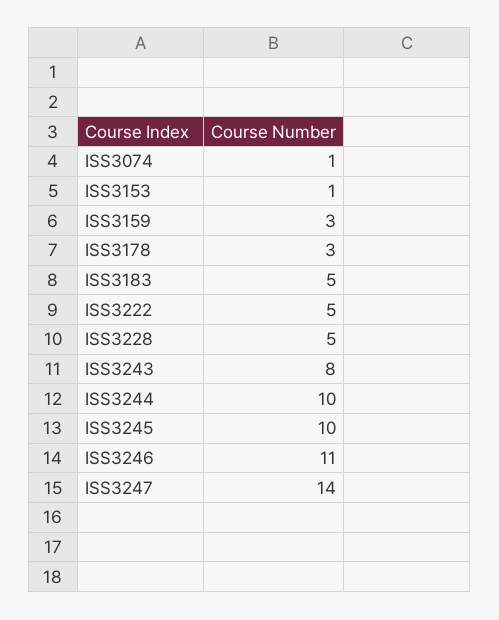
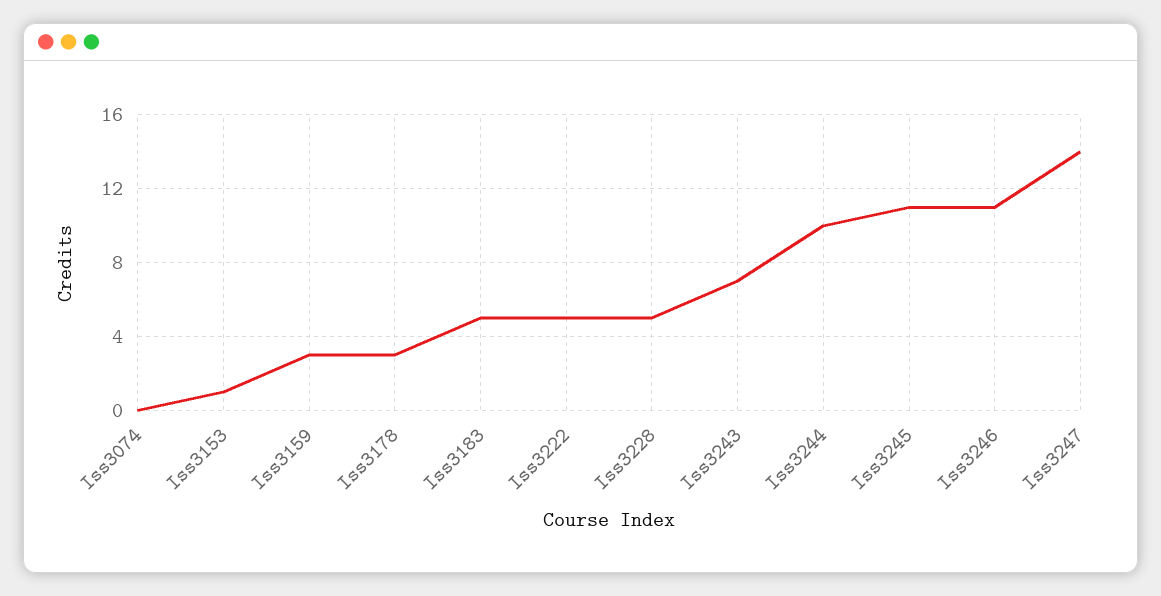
  {
-   "ISS3074": 1,
+   "ISS3074": 0,
    "ISS3153": 1,
    "ISS3159": 3,
    "ISS3178": 3,
    "ISS3183": 5,
    "ISS3222": 5,
    "ISS3228": 5,
-   "ISS3243": 8,
+   "ISS3243": 7,
    "ISS3244": 10,
-   "ISS3245": 10,
+   "ISS3245": 11,
    "ISS3246": 11,
    "ISS3247": 14
  }

